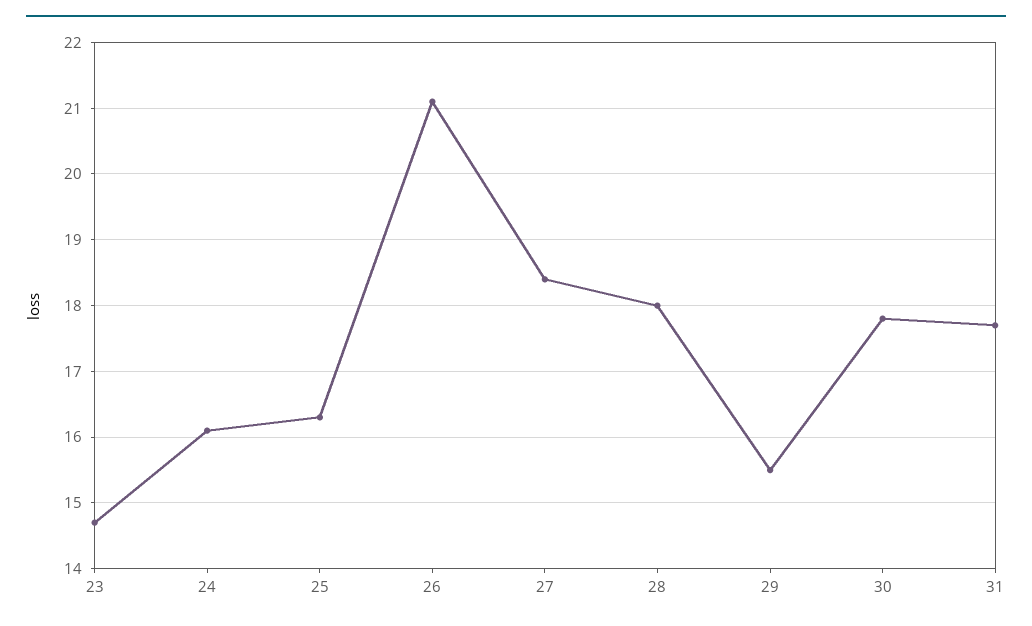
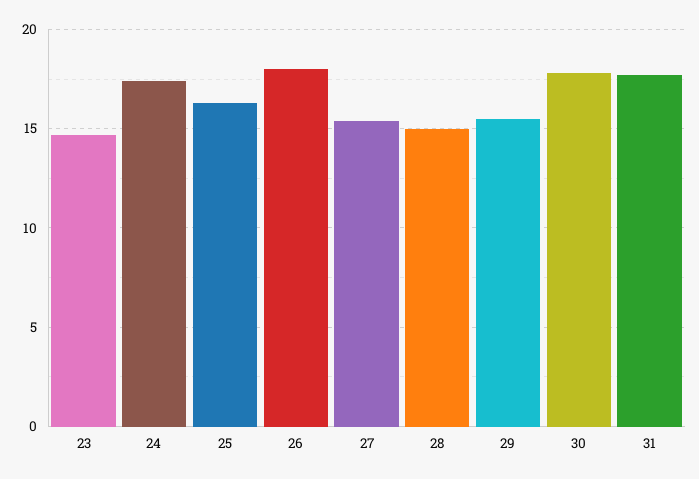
  {
    "23": 14.7,
-   "24": 16.1,
+   "24": 17.5,
    "25": 16.3,
-   "26": 21.1,
+   "26": 18,
-   "27": 18.4,
+   "27": 15.5,
-   "28": 18,
+   "28": 15,
    "29": 15.5,
    "30": 17.8,
    "31": 17.7
  }

